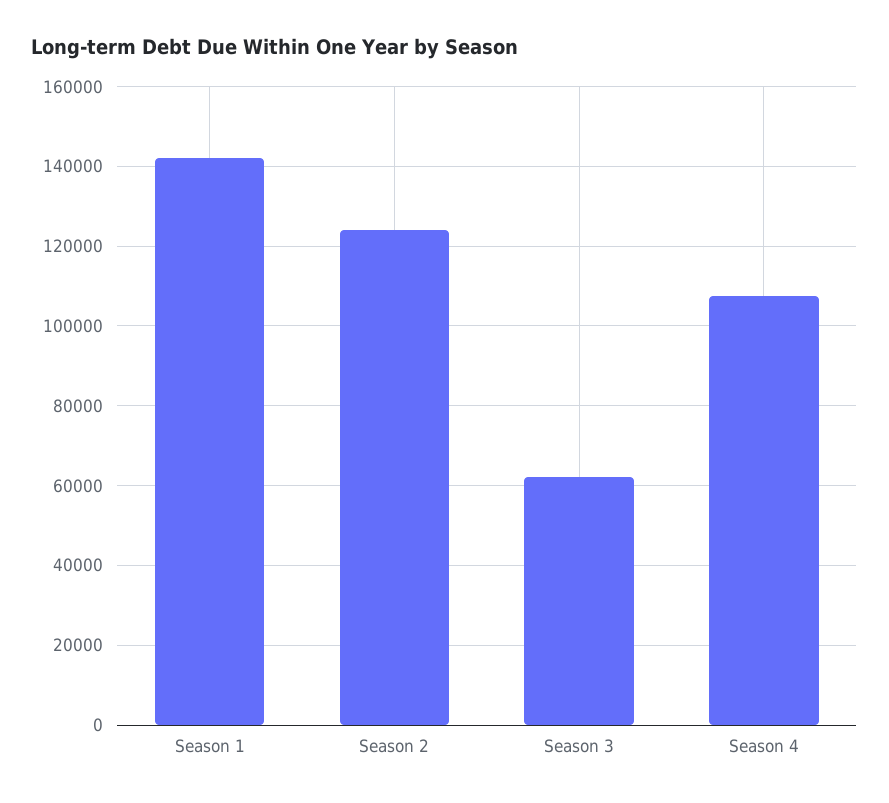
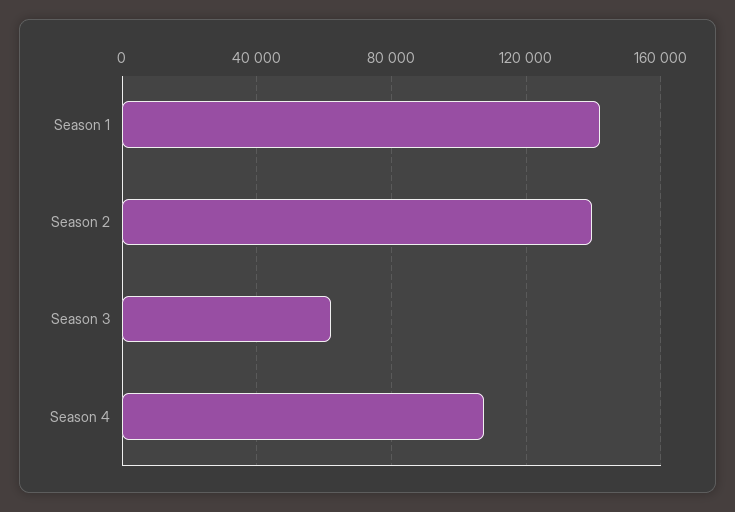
  {
    "Season 1": 142000,
-   "Season 2": 124000,
+   "Season 2": 140000,
    "Season 3": 62000,
    "Season 4": 108000
  }

